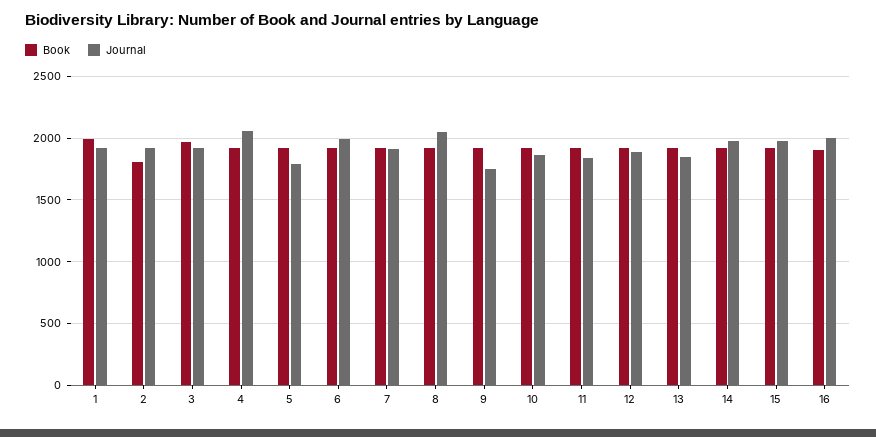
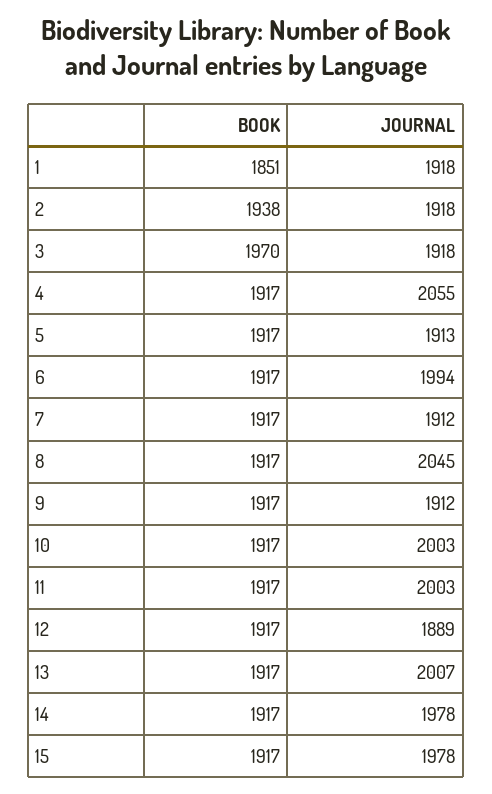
  {
    "Book": {
-     "1": 2000,
+     "1": 1851,
-     "2": 1800,
+     "2": 1938,
      "3": 1970,
      "4": 1917,
      "5": 1917,
      "6": 1917,
      "7": 1917,
      "8": 1917,
      "9": 1917,
      "10": 1917,
      "11": 1917,
      "12": 1917,
      "13": 1917,
      "14": 1917,
-     "15": 1917,
+     "15": 1917
-     "16": 1900
    },
    "Journal": {
      "1": 1918,
      "2": 1918,
      "3": 1918,
      "4": 2055,
-     "5": 1800,
+     "5": 1913,
      "6": 1994,
      "7": 1912,
      "8": 2045,
-     "9": 1750,
+     "9": 1912,
-     "10": 1850,
+     "10": 2003,
-     "11": 1850,
+     "11": 2003,
      "12": 1889,
-     "13": 1850,
+     "13": 2007,
      "14": 1978,
-     "15": 1978,
+     "15": 1978
-     "16": 2000
    }
  }

